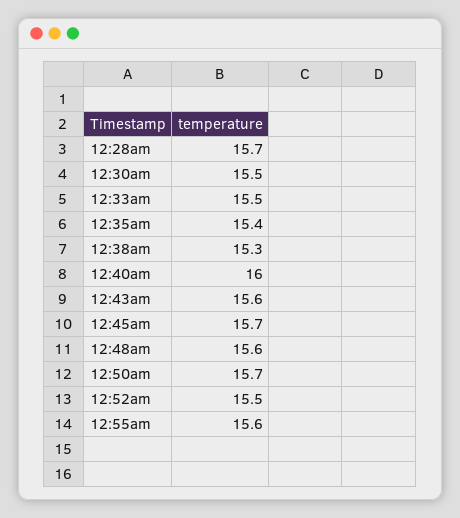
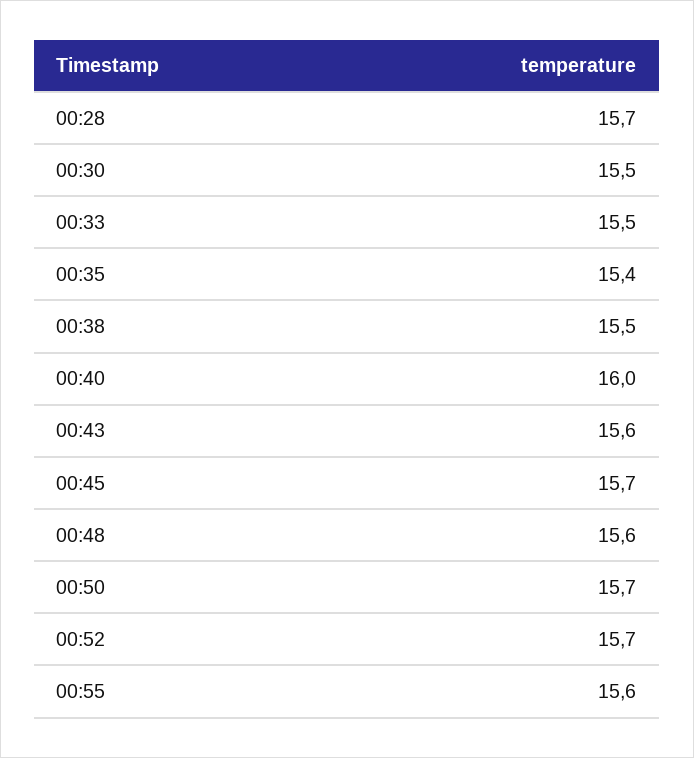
  {
    "12:28am": 15.7,
    "12:30am": 15.5,
    "12:33am": 15.5,
    "12:35am": 15.4,
-   "12:38am": 15.3,
+   "12:38am": 15.5,
    "12:40am": 16,
    "12:43am": 15.6,
    "12:45am": 15.7,
    "12:48am": 15.6,
    "12:50am": 15.7,
-   "12:52am": 15.5,
+   "12:52am": 15.7,
    "12:55am": 15.6
  }

